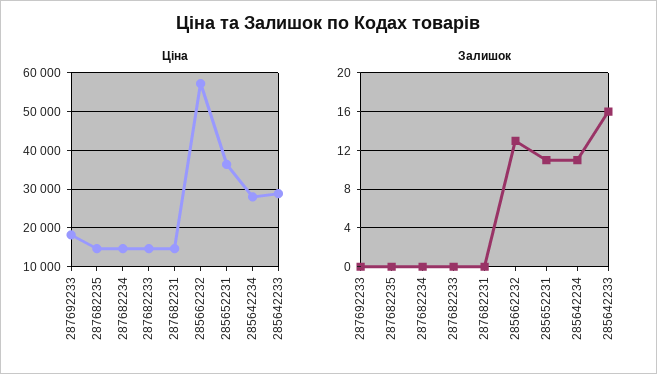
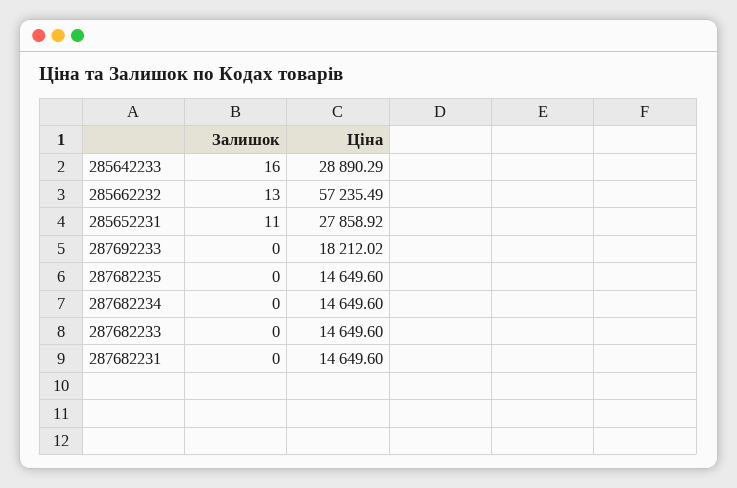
  {
    "Ціна": {
      "287692233": 18212.02,
      "287682235": 14649.6,
      "287682234": 14649.6,
      "287682233": 14649.6,
      "287682231": 14649.6,
      "285662232": 57235.49,
-     "285652231": 36000,
+     "285652231": 27858.92,
-     "285642234": 28000,
      "285642233": 28890.29
    },
    "Залишок": {
      "287692233": 0,
      "287682235": 0,
      "287682234": 0,
      "287682233": 0,
      "287682231": 0,
      "285662232": 13,
      "285652231": 11,
-     "285642234": 11,
      "285642233": 16
    }
  }

